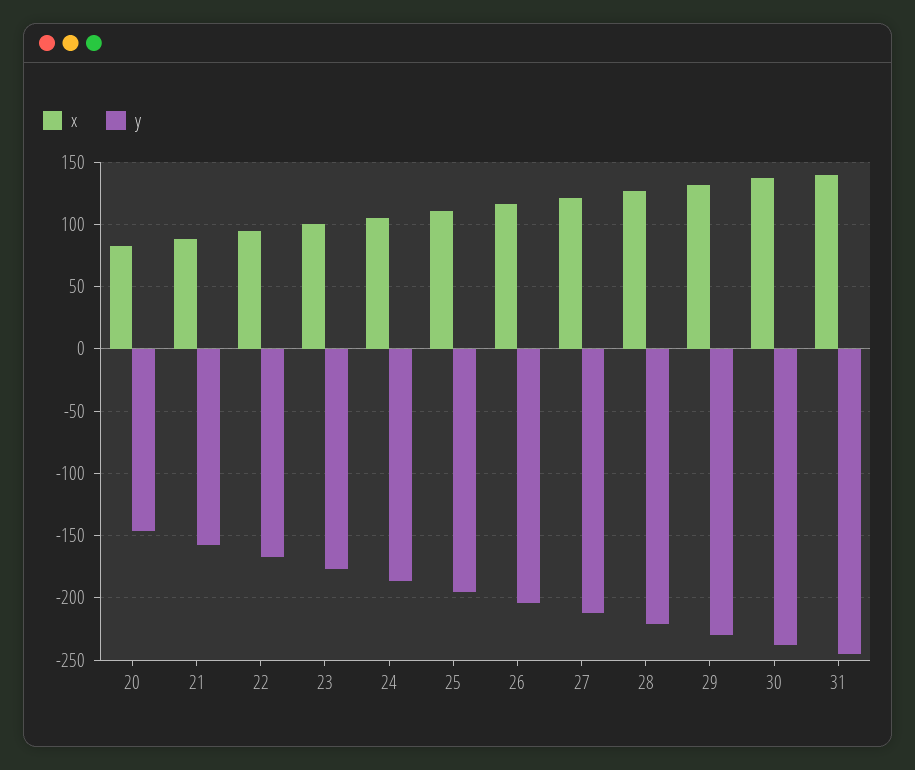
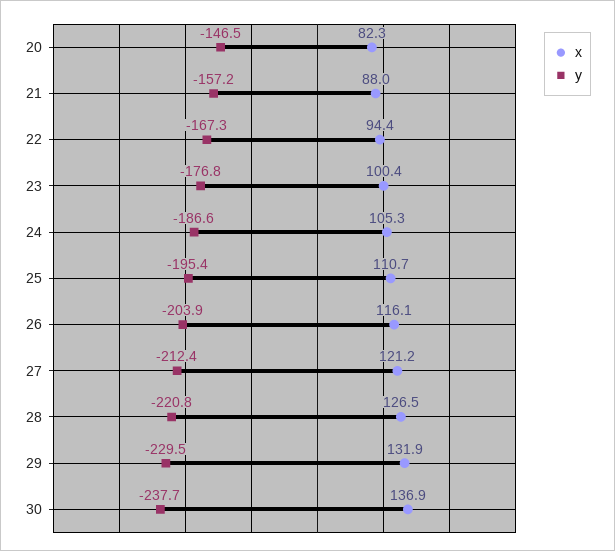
  {
    "x": {
      "20": 82.3,
      "21": 88,
      "22": 94.4,
      "23": 100.4,
      "24": 105.3,
      "25": 110.7,
      "26": 116.1,
      "27": 121.2,
      "28": 126.5,
      "29": 131.9,
-     "30": 136.9,
+     "30": 136.9
-     "31": 140
    },
    "y": {
      "20": -146.5,
      "21": -157.2,
      "22": -167.3,
      "23": -176.8,
      "24": -186.6,
      "25": -195.4,
      "26": -203.9,
      "27": -212.4,
      "28": -220.8,
      "29": -229.5,
-     "30": -237.7,
+     "30": -237.7
-     "31": -245
    }
  }

